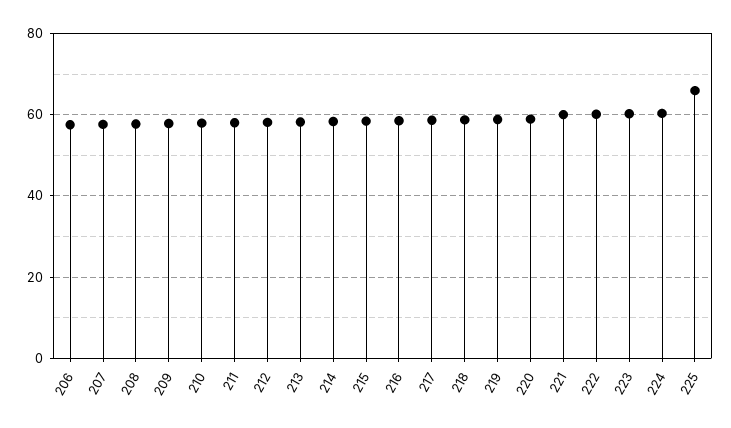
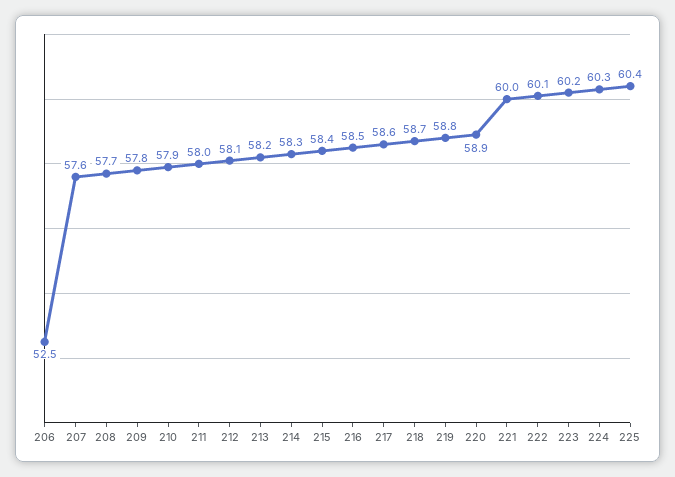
  {
-   "206": 58,
+   "206": 52.5,
    "207": 57.6,
    "208": 57.7,
    "209": 57.8,
    "210": 57.9,
    "211": 58,
    "212": 58.1,
    "213": 58.2,
    "214": 58.3,
    "215": 58.4,
    "216": 58.5,
    "217": 58.6,
    "218": 58.7,
    "219": 58.8,
    "220": 58.9,
    "221": 60,
    "222": 60.1,
    "223": 60.2,
    "224": 60.3,
-   "225": 66
+   "225": 60.4
  }

